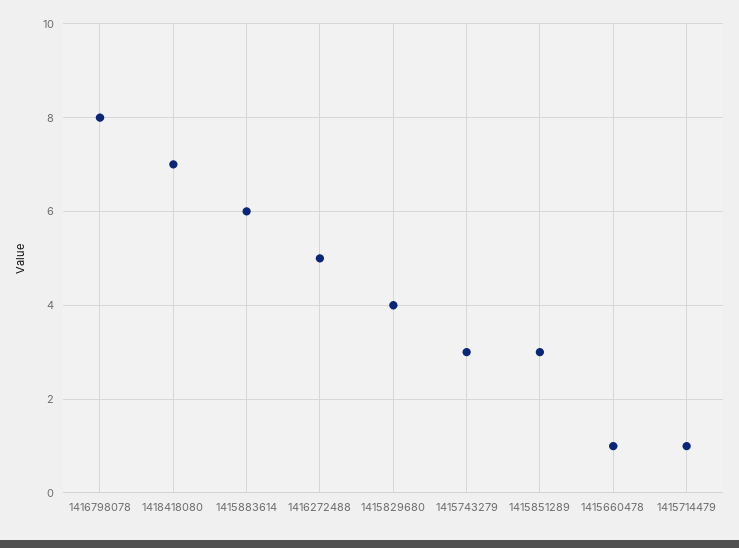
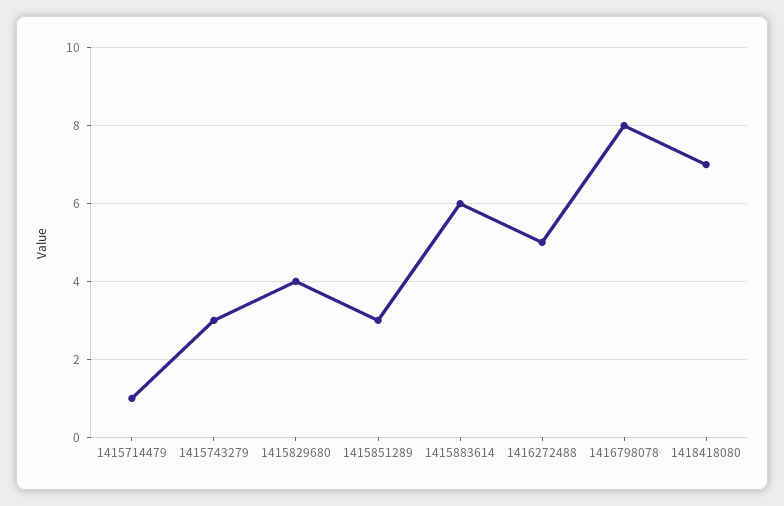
  {
    "1416798078": 8,
    "1418418080": 7,
    "1415883614": 6,
    "1416272488": 5,
    "1415829680": 4,
    "1415743279": 3,
    "1415851289": 3,
-   "1415660478": 1,
    "1415714479": 1
  }

